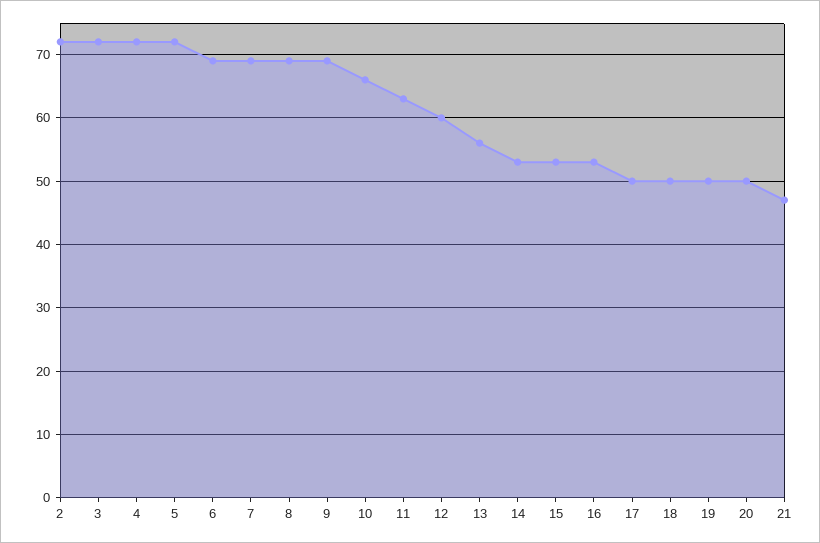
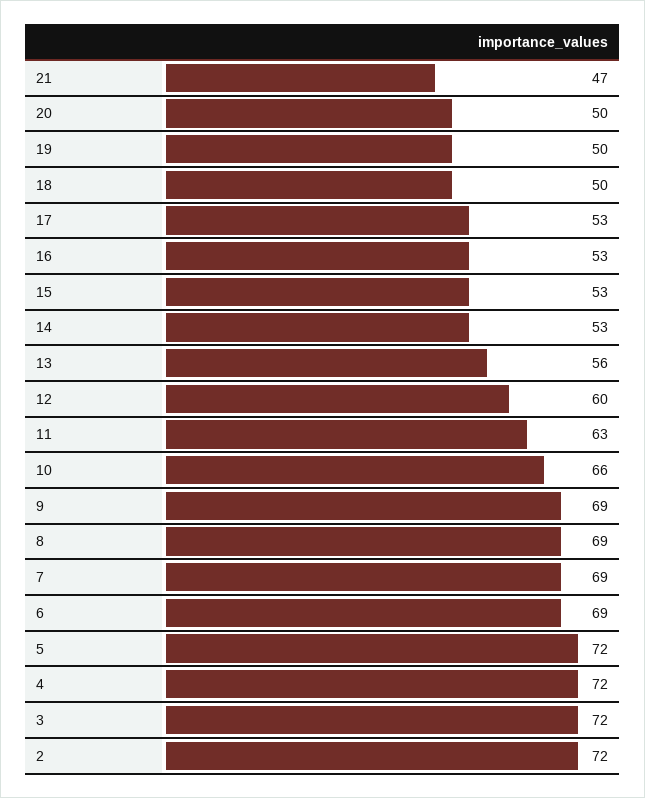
  {
    "2": 72,
    "3": 72,
    "4": 72,
    "5": 72,
    "6": 69,
    "7": 69,
    "8": 69,
    "9": 69,
    "10": 66,
    "11": 63,
    "12": 60,
    "13": 56,
    "14": 53,
    "15": 53,
    "16": 53,
-   "17": 50,
+   "17": 53,
    "18": 50,
    "19": 50,
    "20": 50,
    "21": 47
  }

